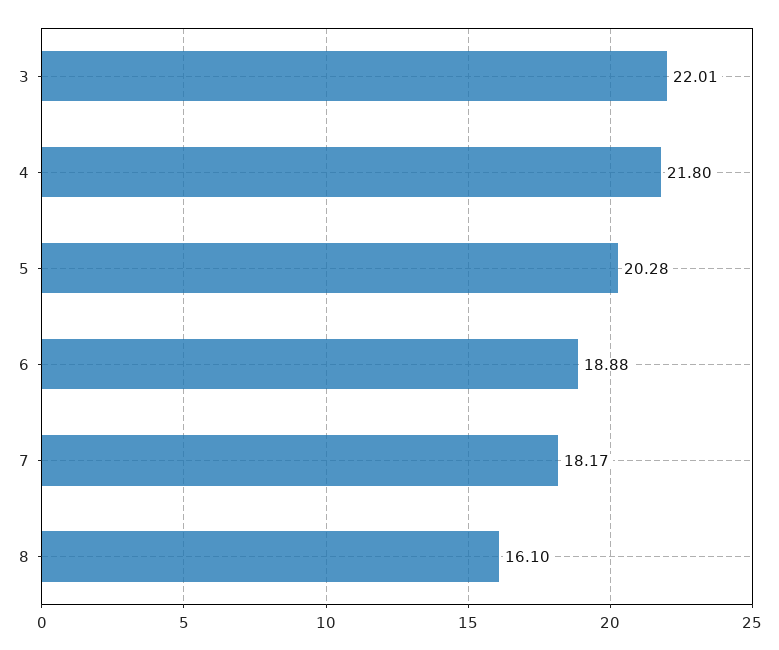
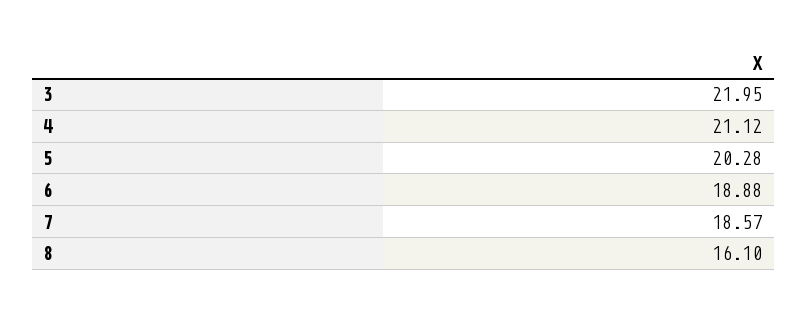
  {
-   "3": 22.01,
+   "3": 21.95,
-   "4": 21.8,
+   "4": 21.12,
    "5": 20.28,
    "6": 18.88,
-   "7": 18.17,
+   "7": 18.57,
    "8": 16.1
  }

